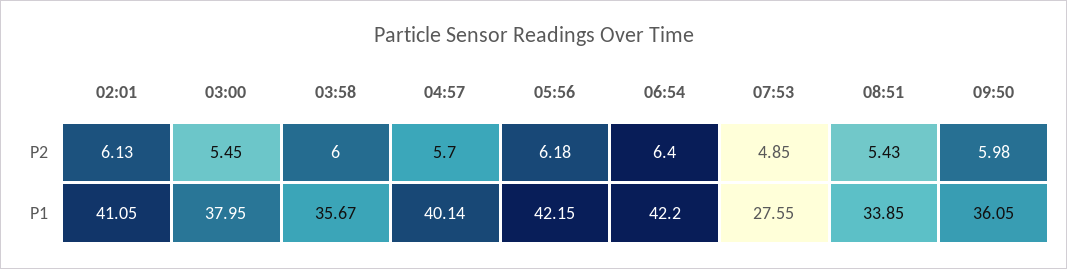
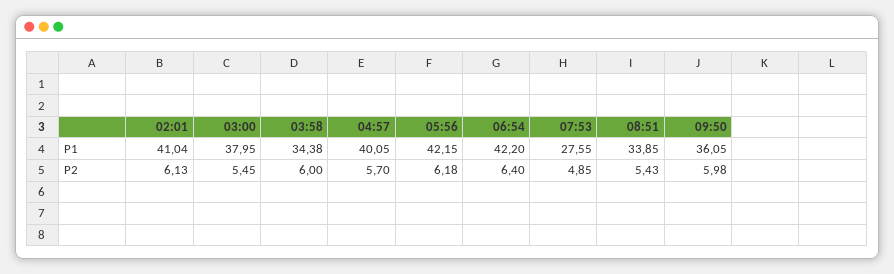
  {
    "02:01": {
      "P2": 6.13,
-     "P1": 41.05
+     "P1": 41.04
    },
    "03:00": {
      "P2": 5.45,
      "P1": 37.95
    },
    "03:58": {
      "P2": 6,
-     "P1": 35.67
+     "P1": 34.38
    },
    "04:57": {
      "P2": 5.7,
-     "P1": 40.14
+     "P1": 40.05
    },
    "05:56": {
      "P2": 6.18,
      "P1": 42.15
    },
    "06:54": {
      "P2": 6.4,
      "P1": 42.2
    },
    "07:53": {
      "P2": 4.85,
      "P1": 27.55
    },
    "08:51": {
      "P2": 5.43,
      "P1": 33.85
    },
    "09:50": {
      "P2": 5.98,
      "P1": 36.05
    }
  }

